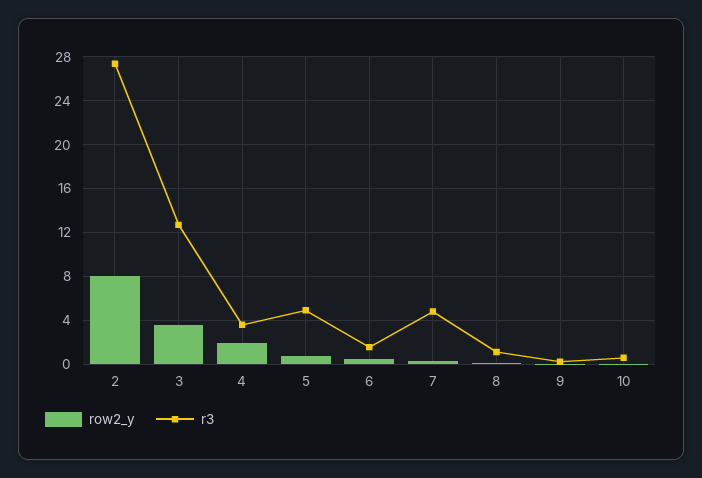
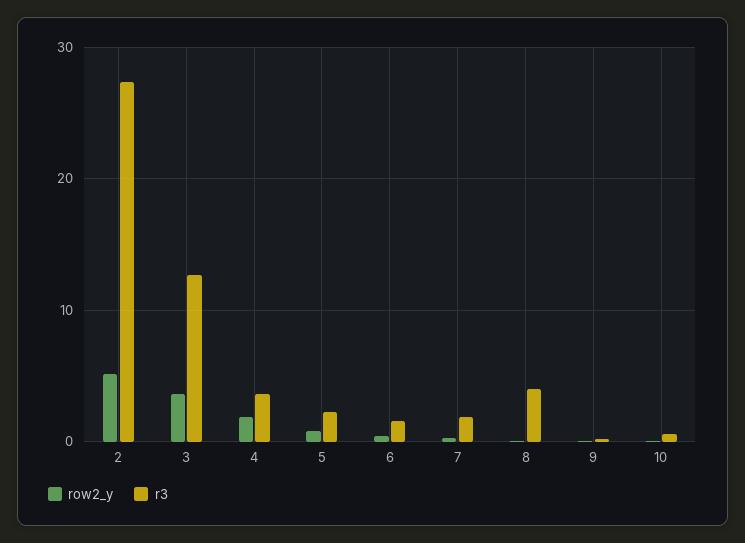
  {
    "row2_y": {
-     "2": 8,
+     "2": 5,
      "3": 4,
      "4": 2,
      "5": 1,
      "6": 0,
      "7": 0,
      "8": 0,
      "9": 0,
      "10": 0
    },
    "r3": {
      "2": 27,
      "3": 13,
      "4": 4,
-     "5": 5,
+     "5": 2,
      "6": 2,
-     "7": 5,
+     "7": 2,
-     "8": 1,
+     "8": 4,
      "9": 0,
      "10": 1
    }
  }

